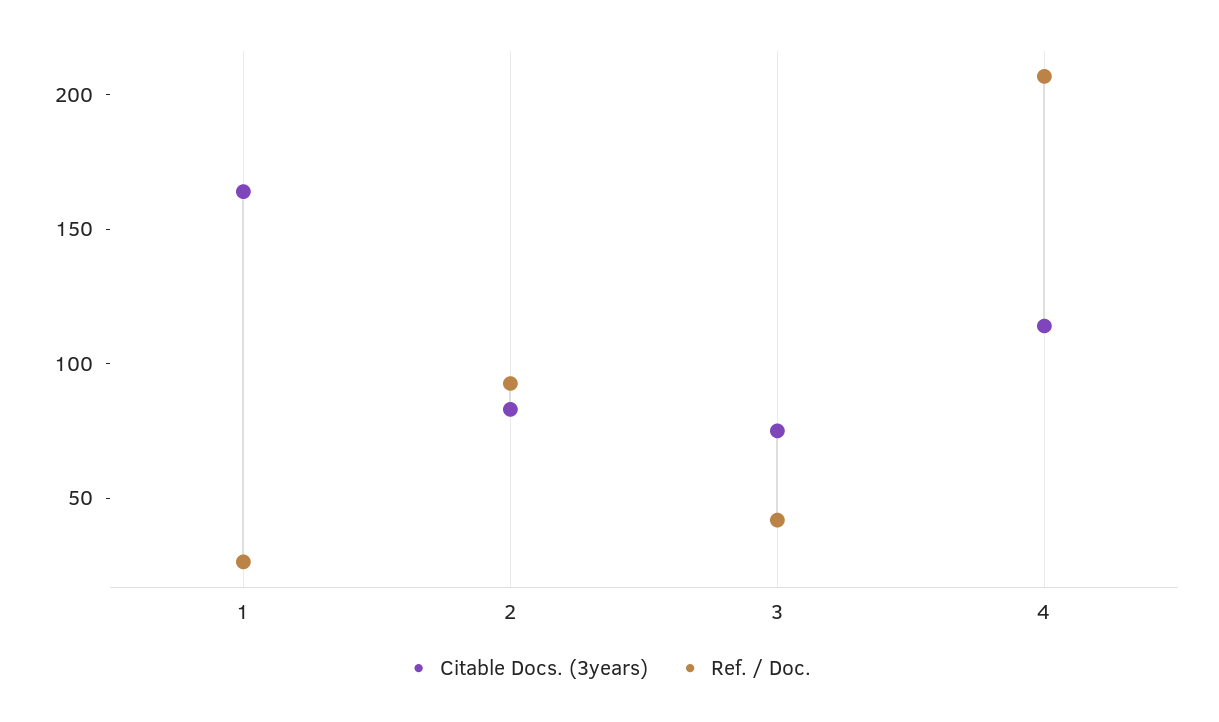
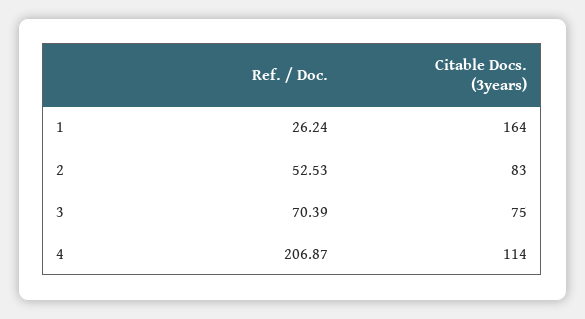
  {
    "Citable Docs. (3years)": {
      "1": 164,
      "2": 83,
      "3": 75,
      "4": 114
    },
    "Ref. / Doc.": {
      "1": 26.24,
-     "2": 90,
+     "2": 52.53,
-     "3": 40,
+     "3": 70.39,
      "4": 206.87
    }
  }

